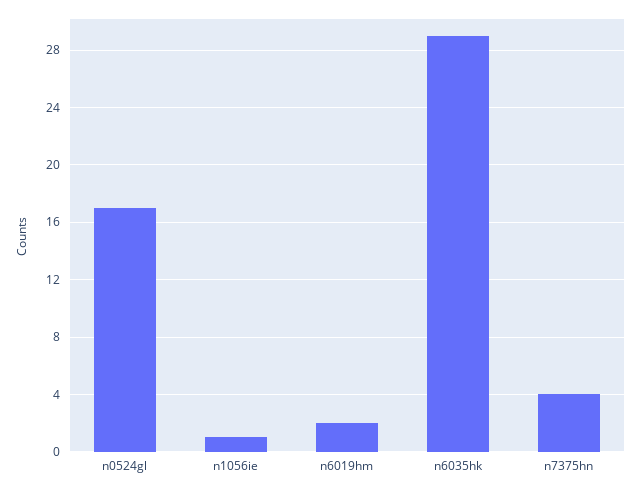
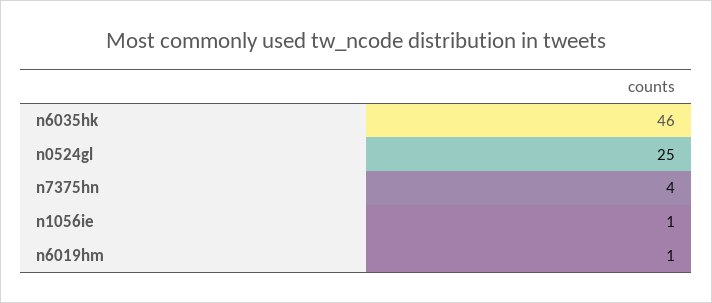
  {
-   "n0524gl": 17,
+   "n0524gl": 25,
    "n1056ie": 1,
-   "n6019hm": 2,
+   "n6019hm": 1,
-   "n6035hk": 29,
+   "n6035hk": 46,
    "n7375hn": 4
  }

